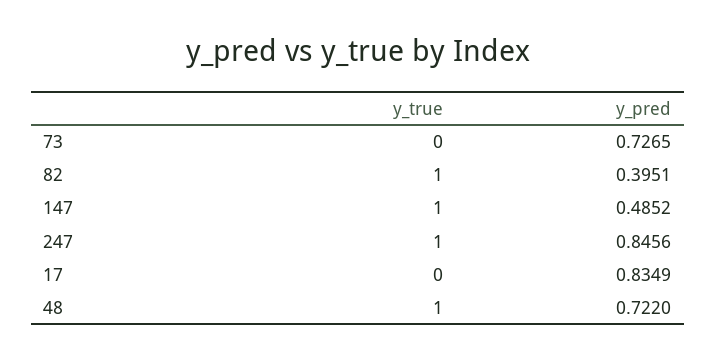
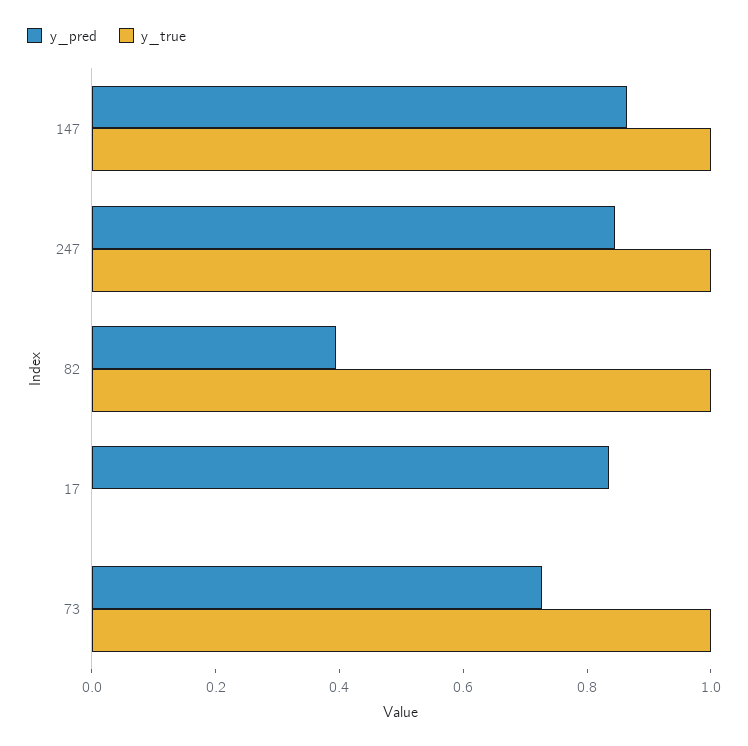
  {
    "y_true": {
-     "73": 0,
+     "73": 1,
      "82": 1,
      "147": 1,
      "247": 1,
-     "17": 0,
+     "17": 0
-     "48": 1
    },
    "y_pred": {
      "73": 0.7265,
      "82": 0.3951,
-     "147": 0.4852,
+     "147": 0.85,
      "247": 0.8456,
-     "17": 0.8349,
+     "17": 0.8349
-     "48": 0.722
    }
  }

